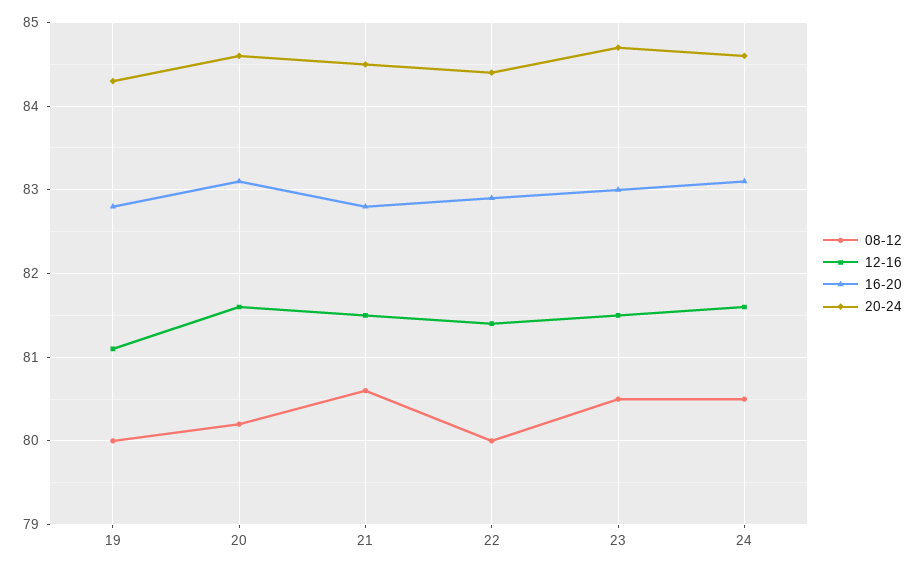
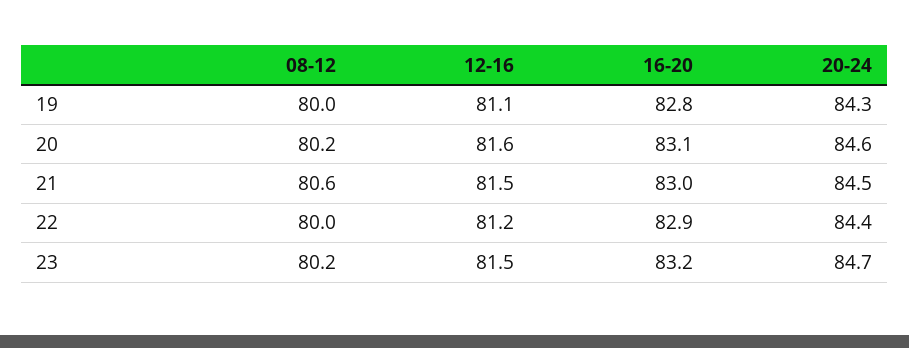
  {
    "08-12": {
      "19": 80,
      "20": 80.2,
      "21": 80.6,
      "22": 80,
-     "23": 80.5,
+     "23": 80.2
-     "24": 80.5
    },
    "12-16": {
      "19": 81.1,
      "20": 81.6,
      "21": 81.5,
-     "22": 81.4,
+     "22": 81.2,
-     "23": 81.5,
+     "23": 81.5
-     "24": 81.6
    },
    "16-20": {
      "19": 82.8,
      "20": 83.1,
-     "21": 82.8,
+     "21": 83,
      "22": 82.9,
-     "23": 83,
+     "23": 83.2
-     "24": 83.1
    },
    "20-24": {
      "19": 84.3,
      "20": 84.6,
      "21": 84.5,
      "22": 84.4,
-     "23": 84.7,
+     "23": 84.7
-     "24": 84.6
    }
  }

